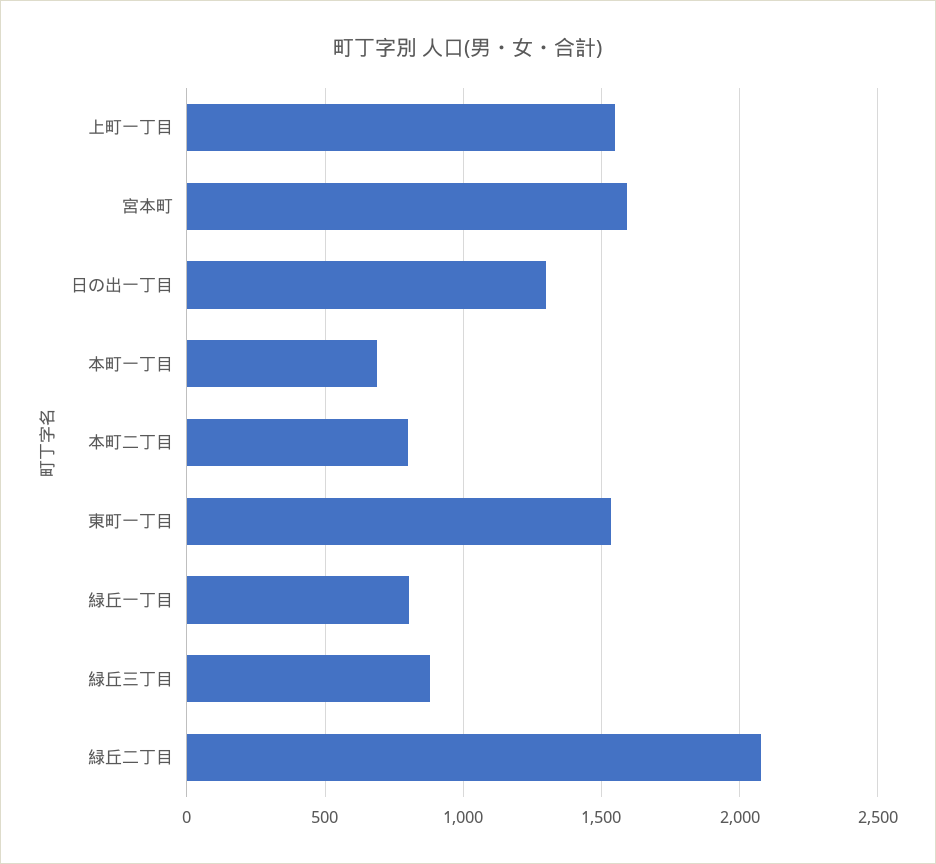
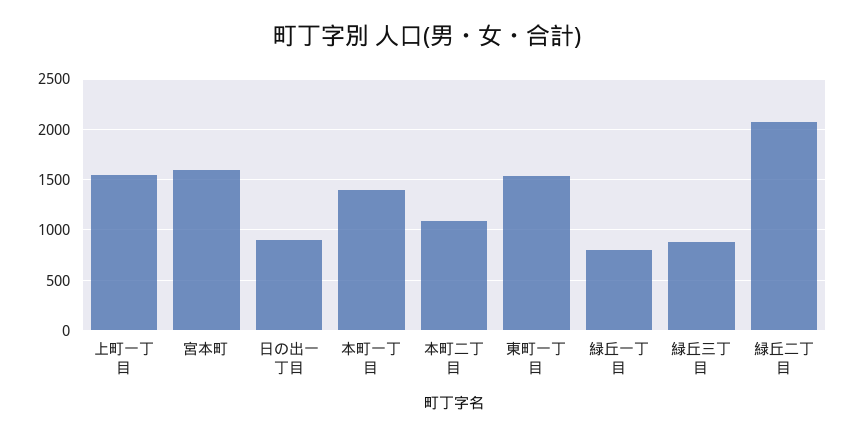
  {
    "上町一丁目": 1550,
    "宮本町": 1600,
-   "日の出一丁目": 1300,
+   "日の出一丁目": 900,
-   "本町一丁目": 700,
+   "本町一丁目": 1400,
-   "本町二丁目": 800,
+   "本町二丁目": 1100,
    "東町一丁目": 1550,
    "緑丘一丁目": 800,
    "緑丘三丁目": 900,
    "緑丘二丁目": 2100
  }

